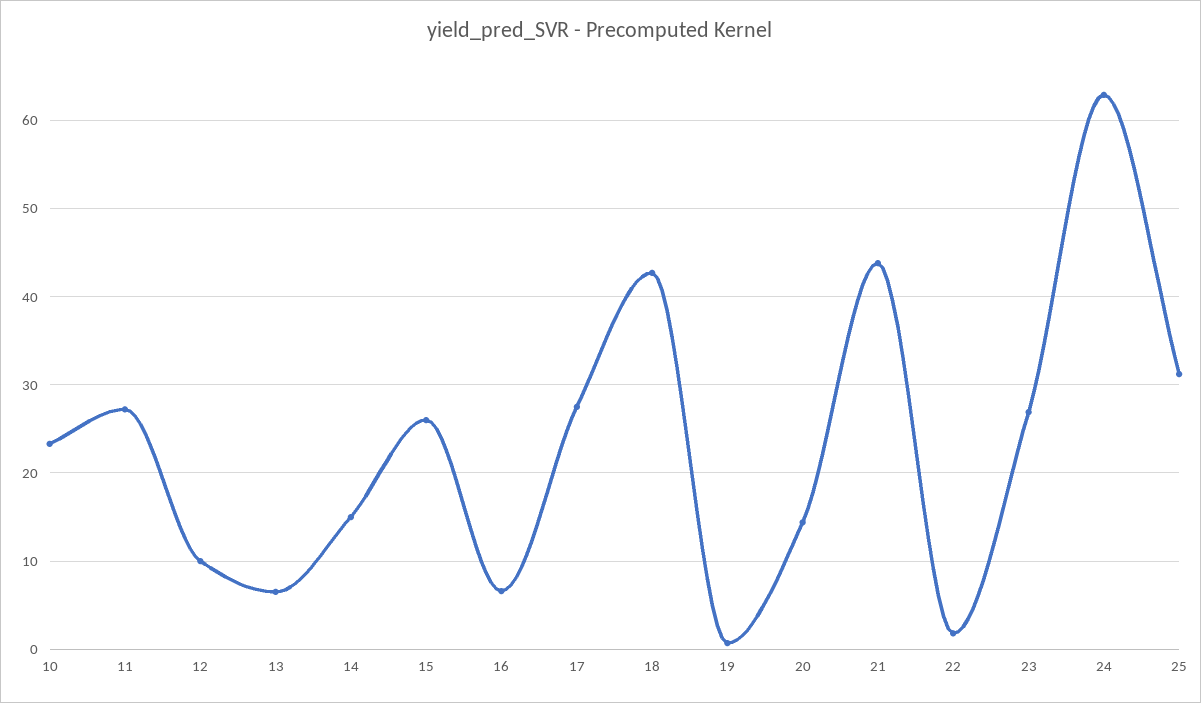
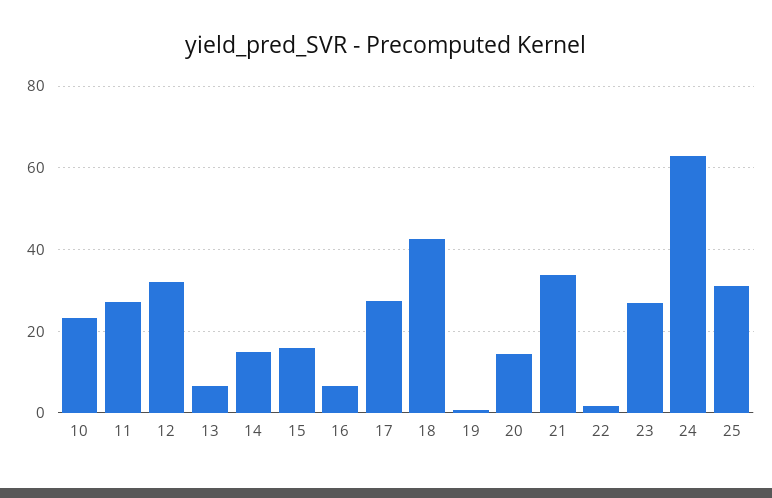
  {
    "10": 23,
    "11": 27,
-   "12": 10,
+   "12": 32,
    "13": 7,
    "14": 15,
-   "15": 26,
+   "15": 16,
    "16": 7,
    "17": 28,
    "18": 43,
    "19": 1,
    "20": 14,
-   "21": 44,
+   "21": 34,
    "22": 2,
    "23": 27,
    "24": 63,
    "25": 31
  }

